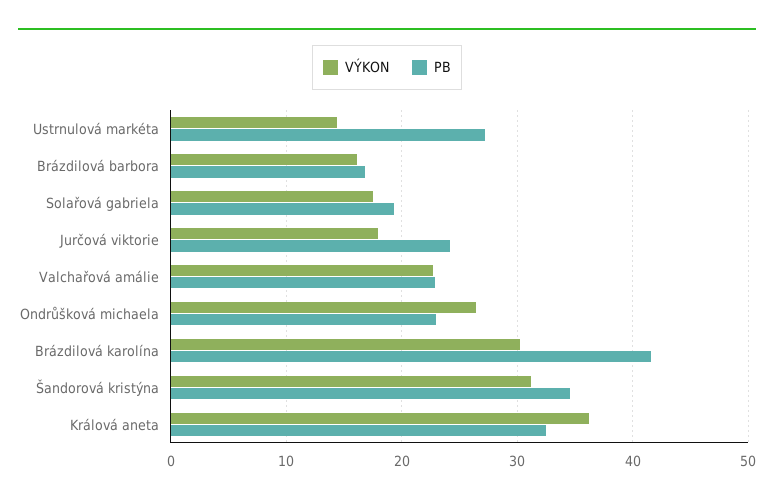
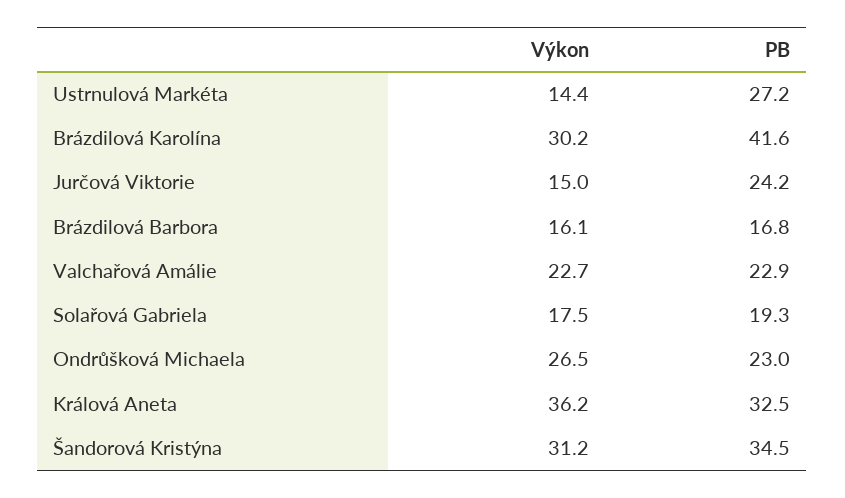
  {
    "VÝKON": {
      "Ustrnulová markéta": 14.4,
      "Brázdilová barbora": 16.1,
      "Solařová gabriela": 17.5,
-     "Jurčová viktorie": 18,
+     "Jurčová viktorie": 15,
      "Valchařová amálie": 22.7,
      "Ondrůšková michaela": 26.5,
      "Brázdilová karolína": 30.2,
      "Šandorová kristýna": 31.2,
      "Králová aneta": 36.2
    },
    "PB": {
      "Ustrnulová markéta": 27.2,
      "Brázdilová barbora": 16.8,
      "Solařová gabriela": 19.3,
      "Jurčová viktorie": 24.2,
      "Valchařová amálie": 22.9,
      "Ondrůšková michaela": 23,
      "Brázdilová karolína": 41.6,
      "Šandorová kristýna": 34.5,
      "Králová aneta": 32.5
    }
  }

